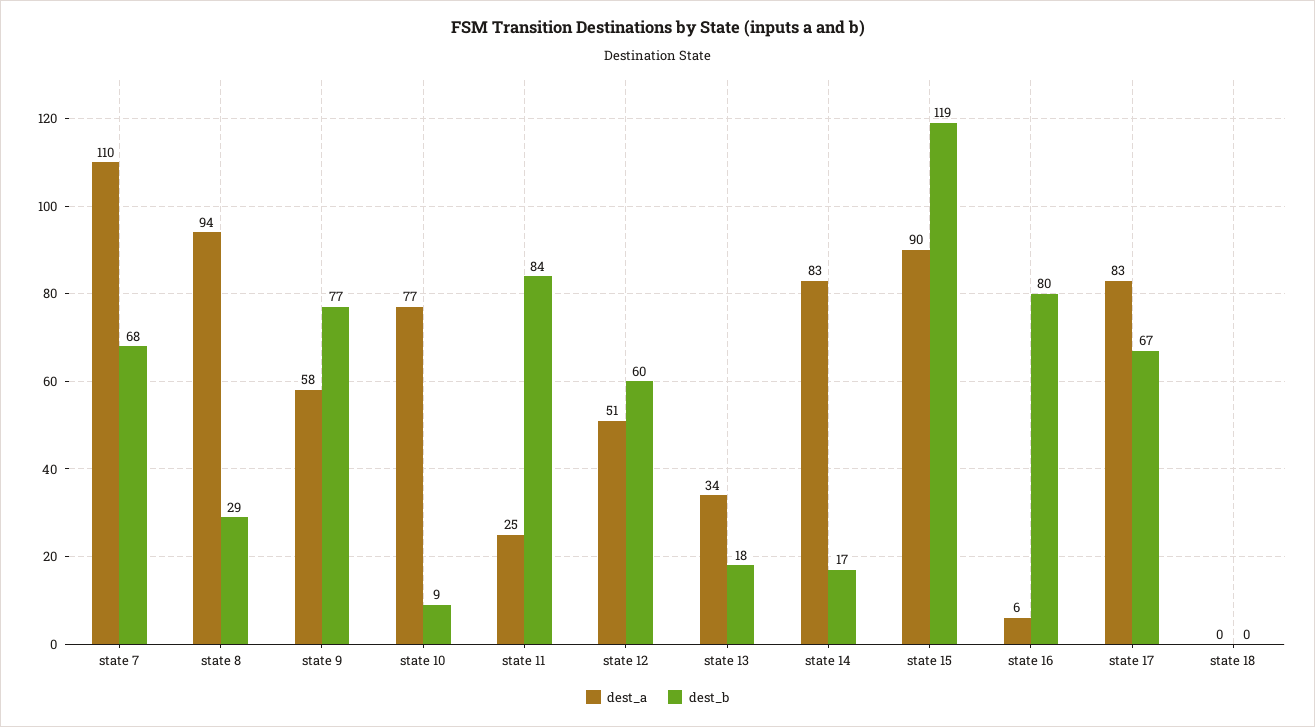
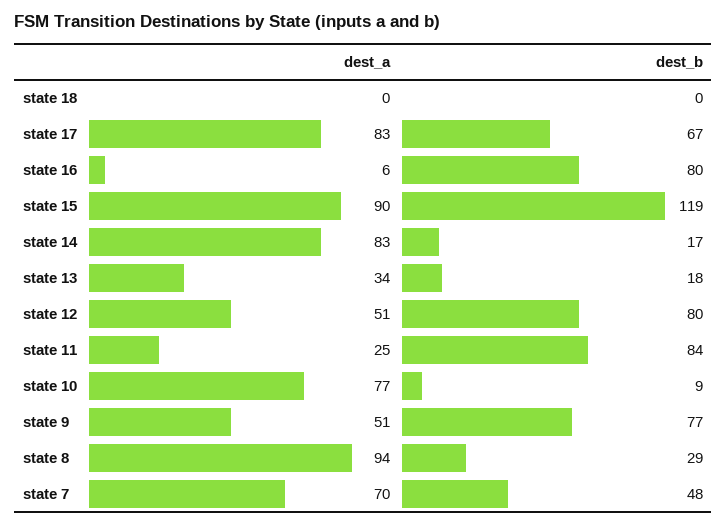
  {
    "dest_a": {
-     "state 7": 110,
+     "state 7": 70,
      "state 8": 94,
-     "state 9": 58,
+     "state 9": 51,
      "state 10": 77,
      "state 11": 25,
      "state 12": 51,
      "state 13": 34,
      "state 14": 83,
      "state 15": 90,
      "state 16": 6,
      "state 17": 83,
      "state 18": 0
    },
    "dest_b": {
-     "state 7": 68,
+     "state 7": 48,
      "state 8": 29,
      "state 9": 77,
      "state 10": 9,
      "state 11": 84,
-     "state 12": 60,
+     "state 12": 80,
      "state 13": 18,
      "state 14": 17,
      "state 15": 119,
      "state 16": 80,
      "state 17": 67,
      "state 18": 0
    }
  }

